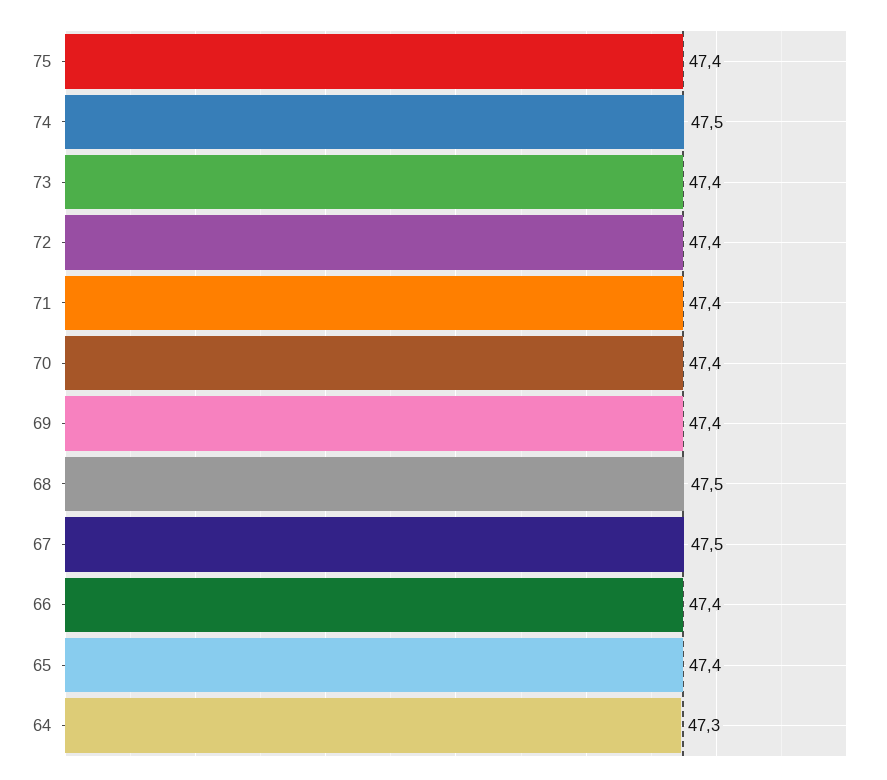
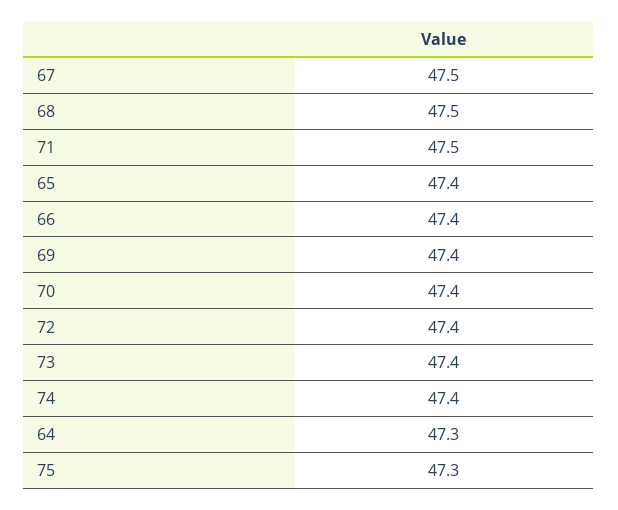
  {
-   "75": 47.4,
+   "75": 47.3,
-   "74": 47.5,
+   "74": 47.4,
    "73": 47.4,
    "72": 47.4,
-   "71": 47.4,
+   "71": 47.5,
    "70": 47.4,
    "69": 47.4,
    "68": 47.5,
    "67": 47.5,
    "66": 47.4,
    "65": 47.4,
    "64": 47.3
  }

